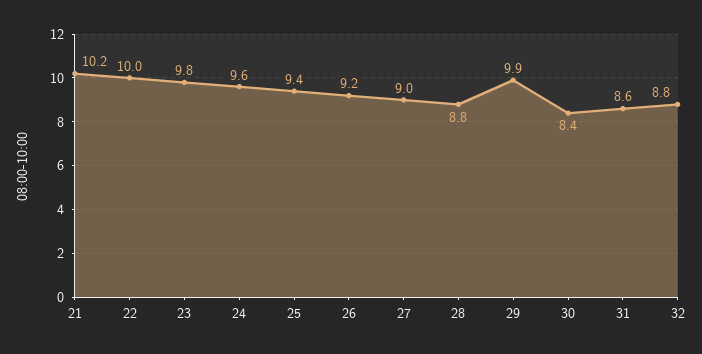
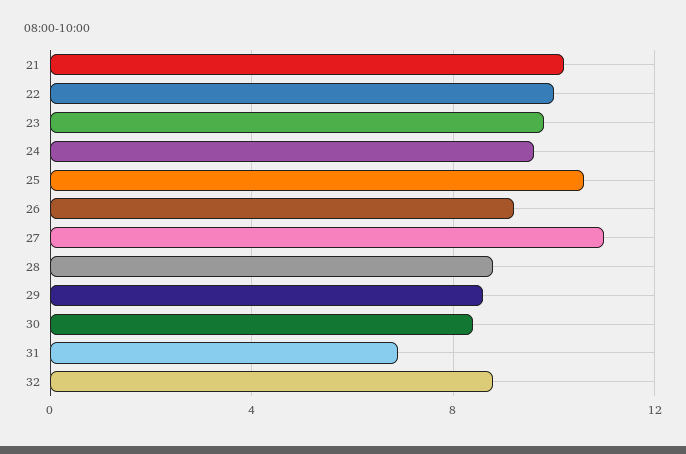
  {
    "21": 10.2,
    "22": 10,
    "23": 9.8,
    "24": 9.6,
-   "25": 9.4,
+   "25": 10.5,
    "26": 9.2,
-   "27": 9,
+   "27": 11,
    "28": 8.8,
-   "29": 9.9,
+   "29": 8.5,
    "30": 8.4,
-   "31": 8.6,
+   "31": 7,
    "32": 8.8
  }

